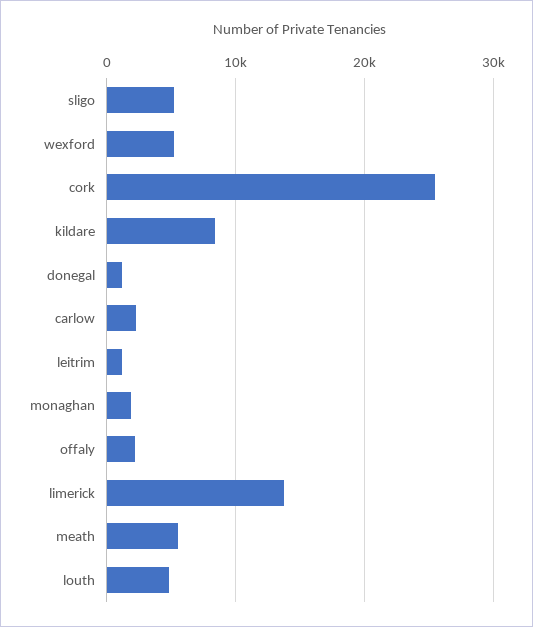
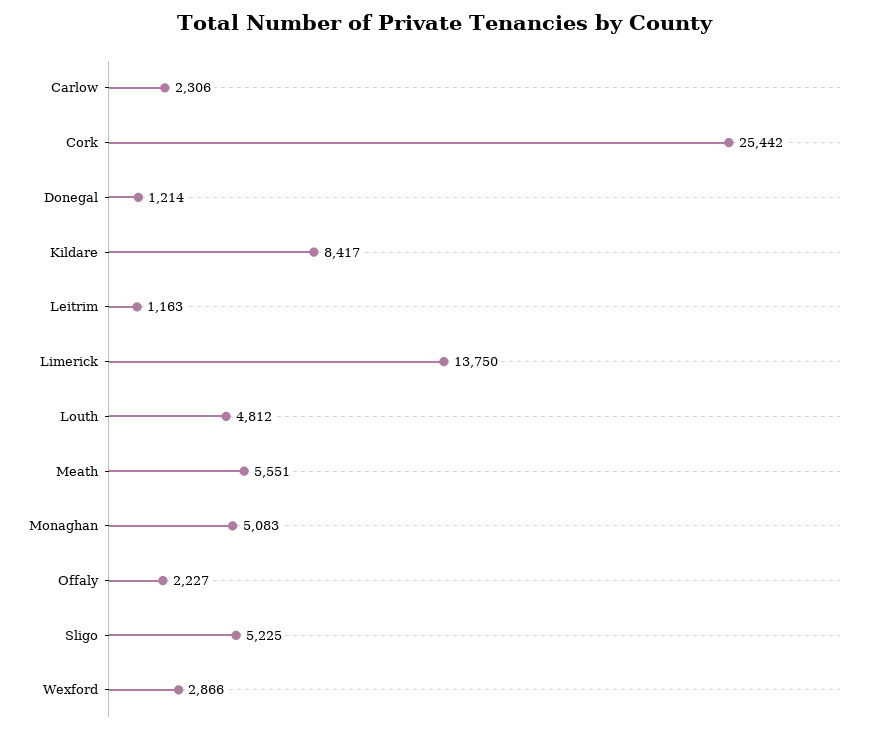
  {
    "sligo": 5225,
-   "wexford": 5000,
+   "wexford": 2866,
    "cork": 25442,
    "kildare": 8417,
    "donegal": 1214,
    "carlow": 2306,
    "leitrim": 1163,
-   "monaghan": 2000,
+   "monaghan": 5083,
    "offaly": 2227,
    "limerick": 13750,
    "meath": 5551,
    "louth": 4812
  }

